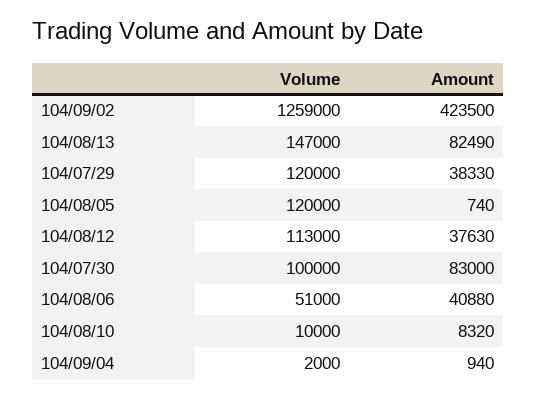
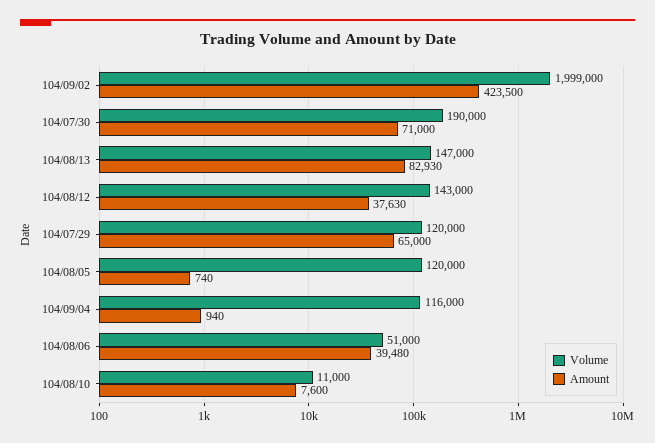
  {
    "Volume": {
-     "104/09/02": 1259000,
+     "104/09/02": 1999000,
      "104/08/13": 147000,
      "104/07/29": 120000,
      "104/08/05": 120000,
-     "104/08/12": 113000,
+     "104/08/12": 143000,
-     "104/07/30": 100000,
+     "104/07/30": 190000,
      "104/08/06": 51000,
-     "104/08/10": 10000,
+     "104/08/10": 11000,
-     "104/09/04": 2000
+     "104/09/04": 116000
    },
    "Amount": {
      "104/09/02": 423500,
-     "104/08/13": 82490,
+     "104/08/13": 82930,
-     "104/07/29": 38330,
+     "104/07/29": 65000,
      "104/08/05": 740,
      "104/08/12": 37630,
-     "104/07/30": 83000,
+     "104/07/30": 71000,
-     "104/08/06": 40880,
+     "104/08/06": 39480,
-     "104/08/10": 8320,
+     "104/08/10": 7600,
      "104/09/04": 940
    }
  }

